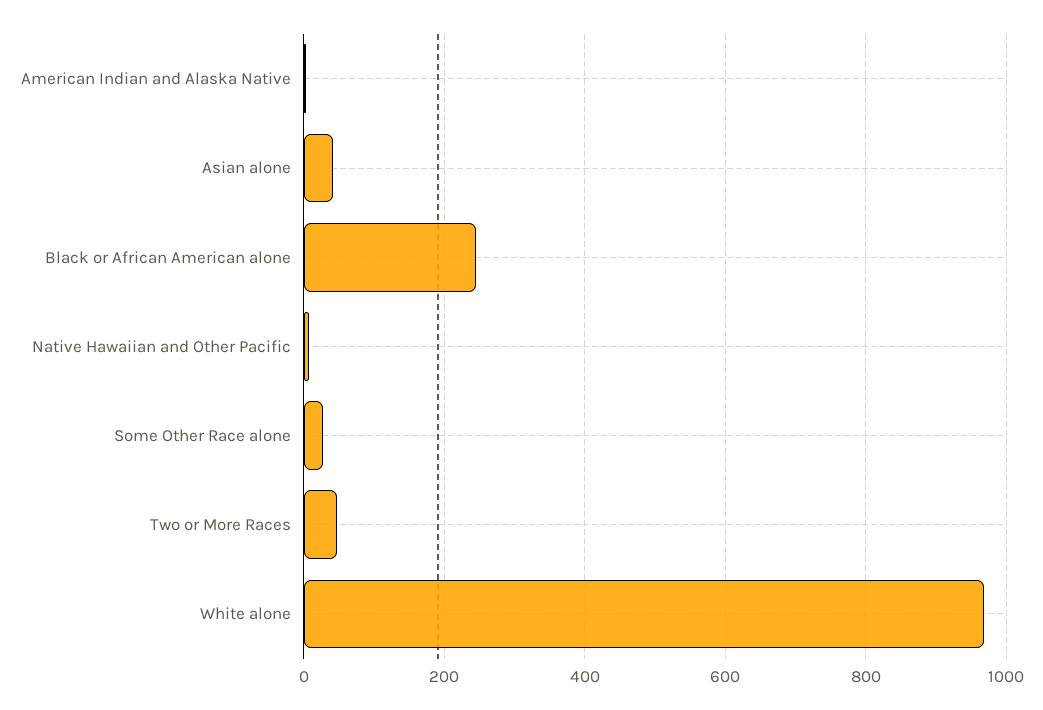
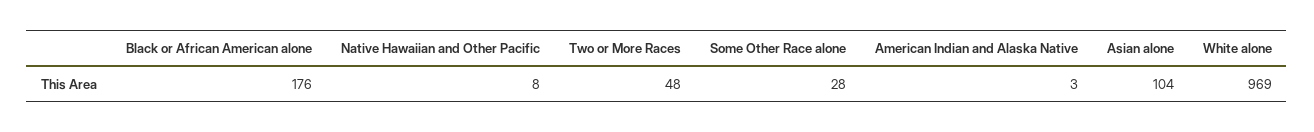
  {
    "American Indian and Alaska Native": 3,
-   "Asian alone": 40,
+   "Asian alone": 104,
-   "Black or African American alone": 240,
+   "Black or African American alone": 176,
    "Native Hawaiian and Other Pacific": 8,
    "Some Other Race alone": 28,
    "Two or More Races": 48,
    "White alone": 969
  }

